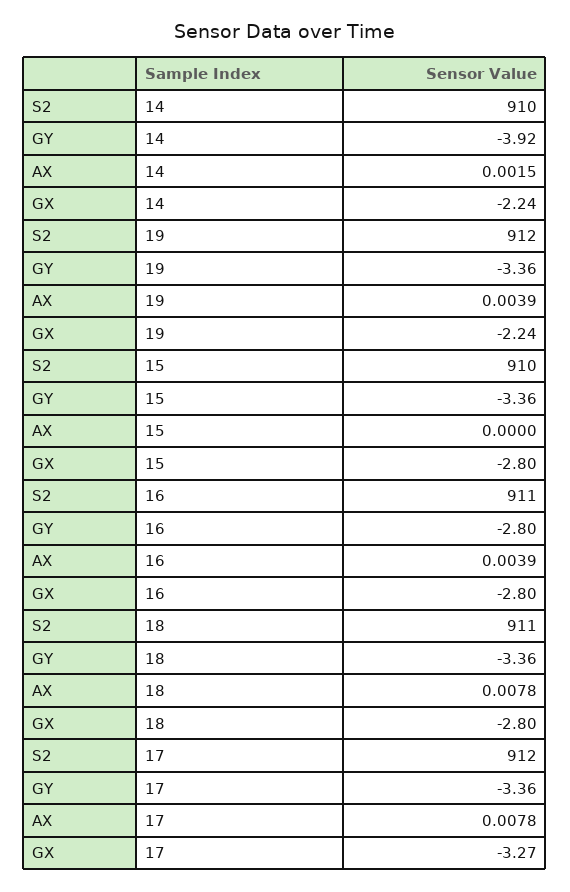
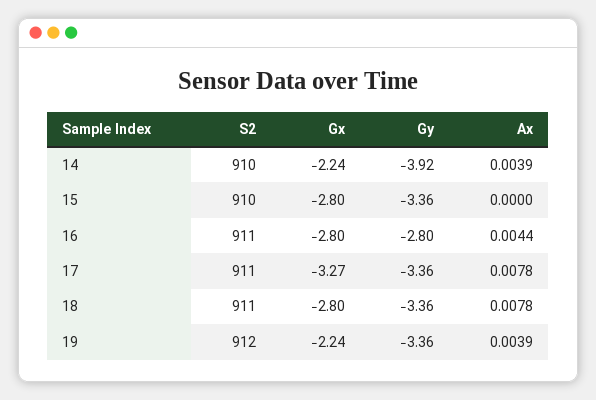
  {
    "S2": {
      "14": 910,
      "19": 912,
      "15": 910,
      "16": 911,
      "18": 911,
-     "17": 912
+     "17": 911
    },
    "GY": {
      "14": -3.92,
      "19": -3.36,
      "15": -3.36,
      "16": -2.8,
      "18": -3.36,
      "17": -3.36
    },
    "AX": {
-     "14": 0.0015,
+     "14": 0.0039,
      "19": 0.0039,
      "15": 0,
-     "16": 0.0039,
+     "16": 0.0044,
      "18": 0.0078,
      "17": 0.0078
    },
    "GX": {
      "14": -2.24,
      "19": -2.24,
      "15": -2.8,
      "16": -2.8,
      "18": -2.8,
      "17": -3.27
    }
  }

